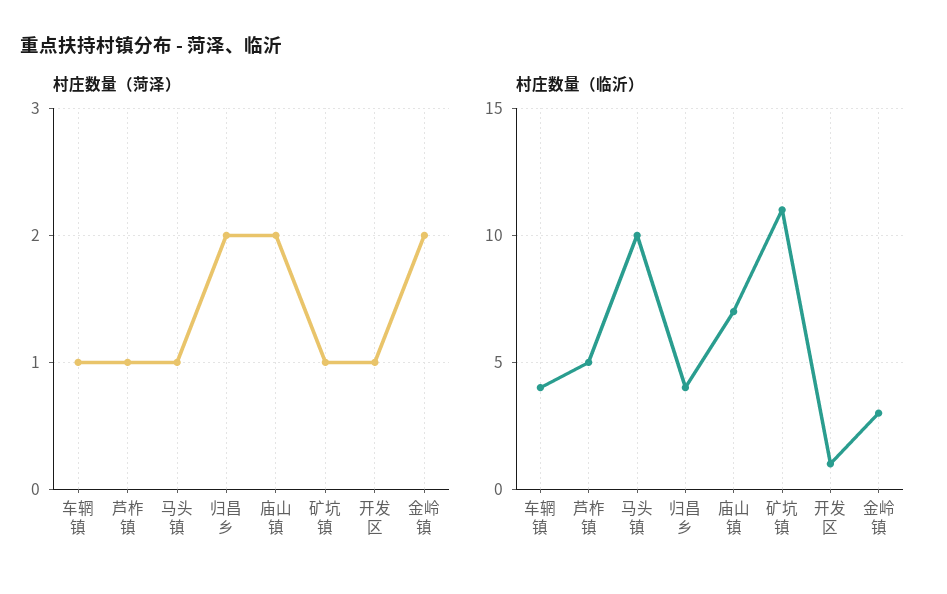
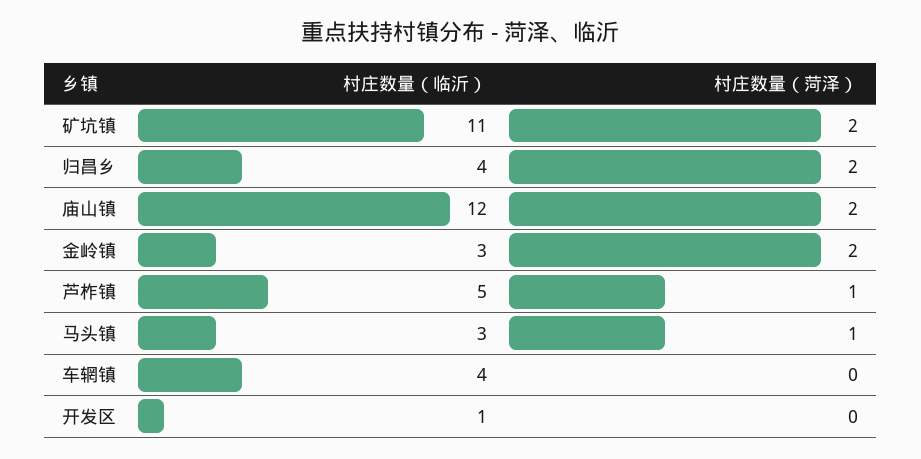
  {
    "村庄数量（菏泽）": {
-     "车辋镇": 1,
+     "车辋镇": 0,
      "芦柞镇": 1,
      "马头镇": 1,
      "归昌乡": 2,
      "庙山镇": 2,
-     "矿坑镇": 1,
+     "矿坑镇": 2,
-     "开发区": 1,
+     "开发区": 0,
      "金岭镇": 2
    },
    "村庄数量（临沂）": {
      "车辋镇": 4,
      "芦柞镇": 5,
-     "马头镇": 10,
+     "马头镇": 3,
      "归昌乡": 4,
-     "庙山镇": 7,
+     "庙山镇": 12,
      "矿坑镇": 11,
      "开发区": 1,
      "金岭镇": 3
    }
  }

